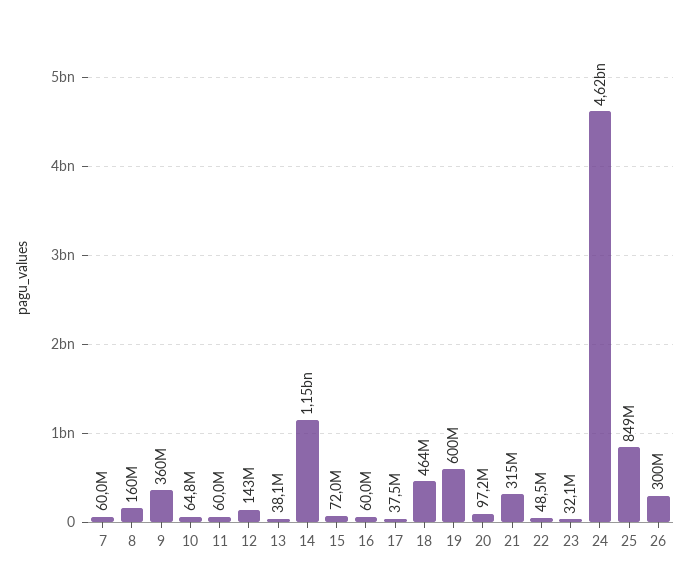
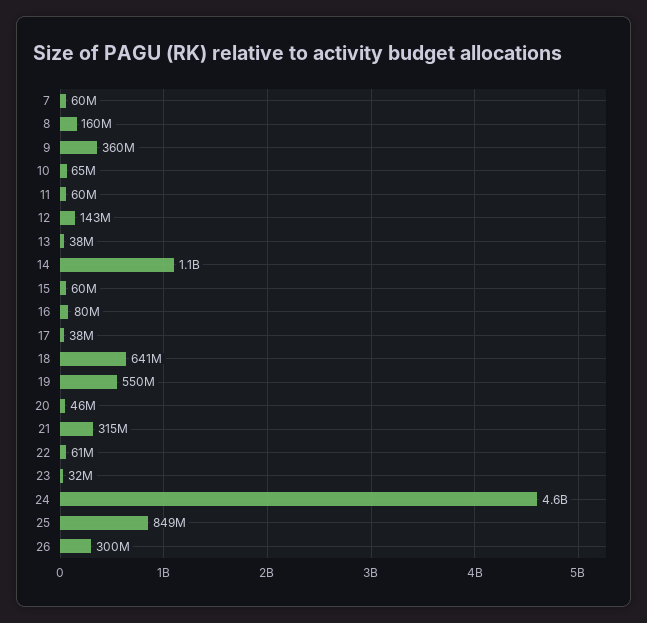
  {
    "7": 60000000,
    "8": 160000000,
    "9": 360000000,
    "10": 64800000,
    "11": 60000000,
    "12": 143000000,
    "13": 38100000,
    "14": 1150000000,
-   "15": 72000000,
+   "15": 60000000,
-   "16": 60000000,
+   "16": 80000000,
    "17": 37500000,
-   "18": 464000000,
+   "18": 641000000,
-   "19": 600000000,
+   "19": 550000000,
-   "20": 97200000,
+   "20": 46000000,
    "21": 315000000,
-   "22": 48500000,
+   "22": 61000000,
    "23": 32100000,
    "24": 4620000000,
    "25": 849000000,
    "26": 300000000
  }

